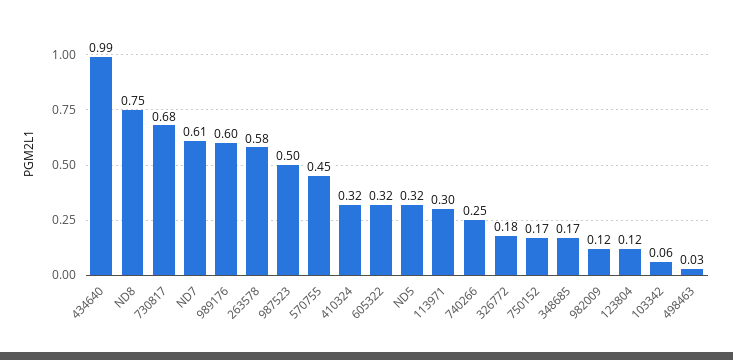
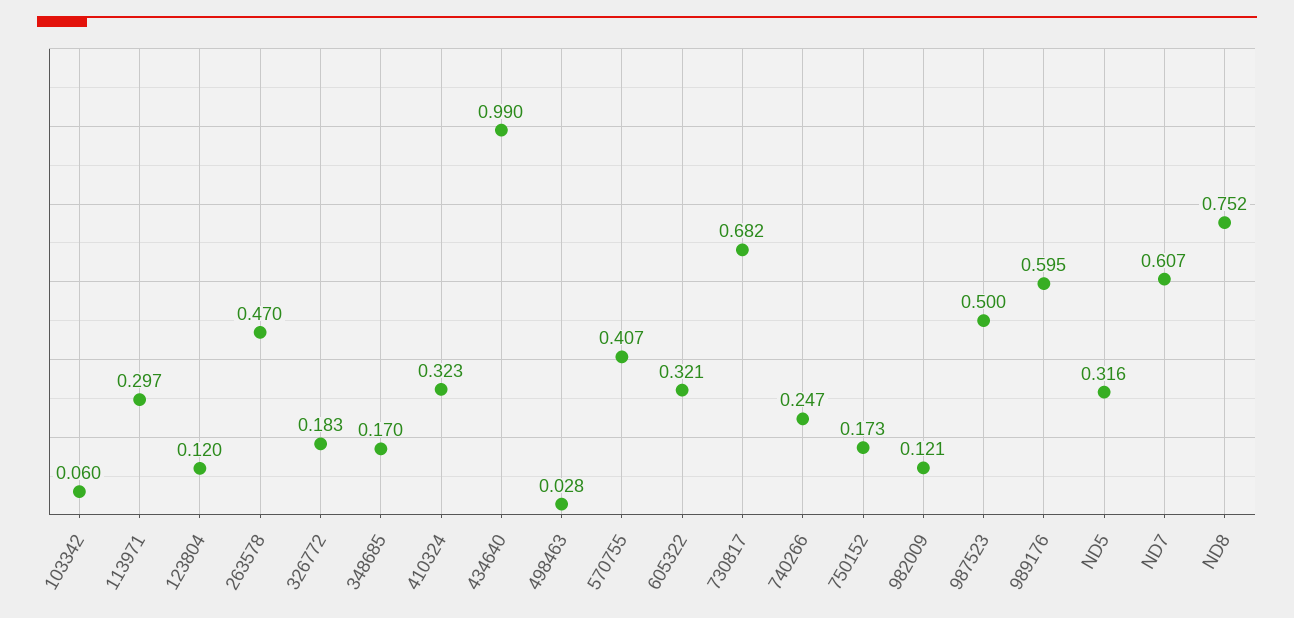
  {
    "434640": 0.99,
    "ND8": 0.752,
    "730817": 0.682,
    "ND7": 0.607,
    "989176": 0.595,
-   "263578": 0.58,
+   "263578": 0.47,
    "987523": 0.5,
-   "570755": 0.45,
+   "570755": 0.407,
    "410324": 0.323,
    "605322": 0.321,
    "ND5": 0.316,
    "113971": 0.297,
    "740266": 0.247,
    "326772": 0.183,
    "750152": 0.173,
    "348685": 0.17,
    "982009": 0.121,
    "123804": 0.12,
    "103342": 0.06,
    "498463": 0.028
  }

